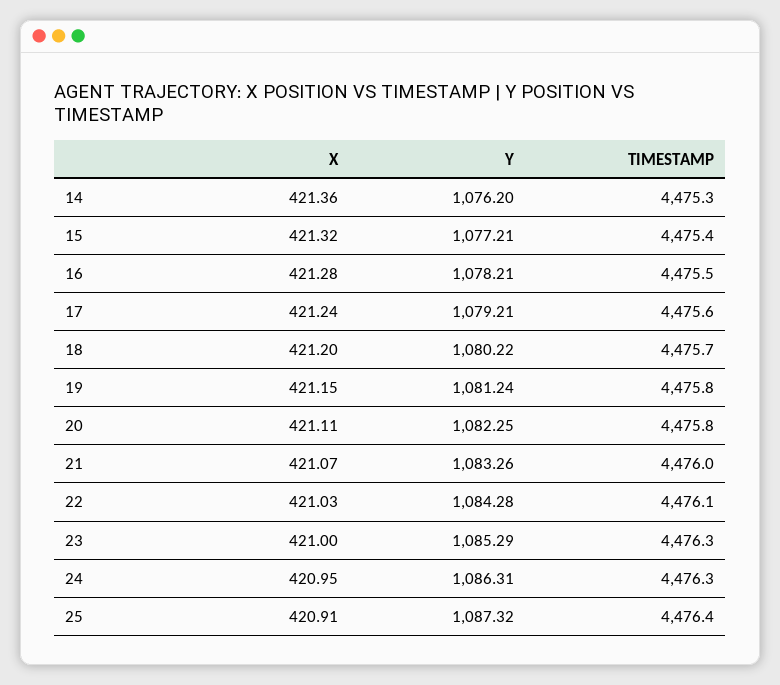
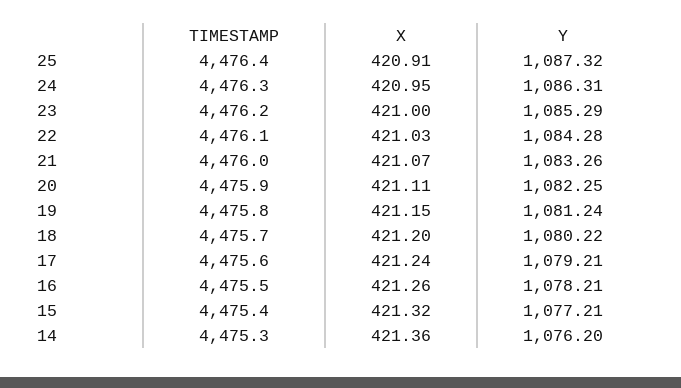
  {
    "X": {
      "14": 421.36,
      "15": 421.32,
-     "16": 421.28,
+     "16": 421.26,
      "17": 421.24,
      "18": 421.2,
      "19": 421.15,
      "20": 421.11,
      "21": 421.07,
      "22": 421.03,
      "23": 421,
      "24": 420.95,
      "25": 420.91
    },
    "Y": {
      "14": 1076.2,
      "15": 1077.21,
      "16": 1078.21,
      "17": 1079.21,
      "18": 1080.22,
      "19": 1081.24,
      "20": 1082.25,
      "21": 1083.26,
      "22": 1084.28,
      "23": 1085.29,
      "24": 1086.31,
      "25": 1087.32
    },
    "TIMESTAMP": {
      "14": 4475.3,
      "15": 4475.4,
      "16": 4475.5,
      "17": 4475.6,
      "18": 4475.7,
      "19": 4475.8,
-     "20": 4475.8,
+     "20": 4475.9,
      "21": 4476,
      "22": 4476.1,
-     "23": 4476.3,
+     "23": 4476.2,
      "24": 4476.3,
      "25": 4476.4
    }
  }

